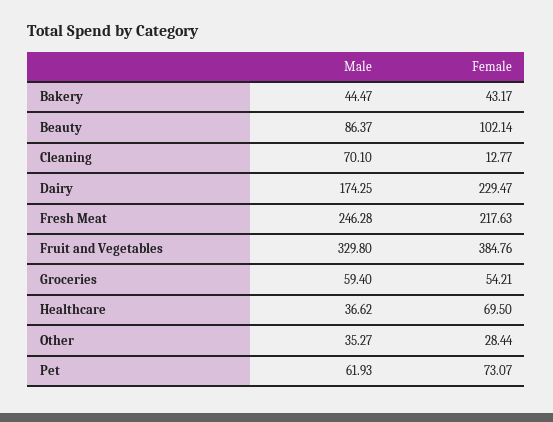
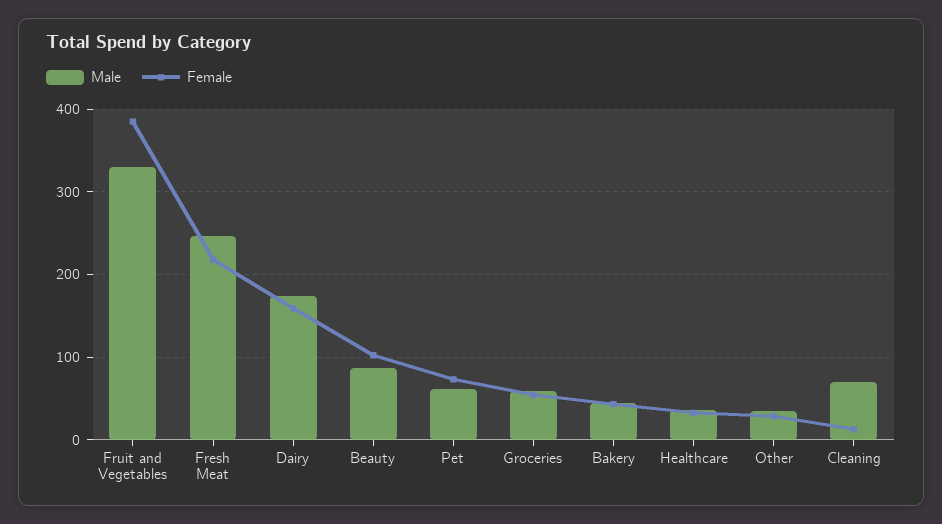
  {
    "Male": {
      "Bakery": 44.47,
      "Beauty": 86.37,
      "Cleaning": 70.1,
      "Dairy": 174.25,
      "Fresh Meat": 246.28,
      "Fruit and Vegetables": 329.8,
      "Groceries": 59.4,
      "Healthcare": 36.62,
      "Other": 35.27,
      "Pet": 61.93
    },
    "Female": {
      "Bakery": 43.17,
      "Beauty": 102.14,
      "Cleaning": 12.77,
-     "Dairy": 229.47,
+     "Dairy": 160,
      "Fresh Meat": 217.63,
      "Fruit and Vegetables": 384.76,
      "Groceries": 54.21,
-     "Healthcare": 69.5,
+     "Healthcare": 30,
      "Other": 28.44,
      "Pet": 73.07
    }
  }

